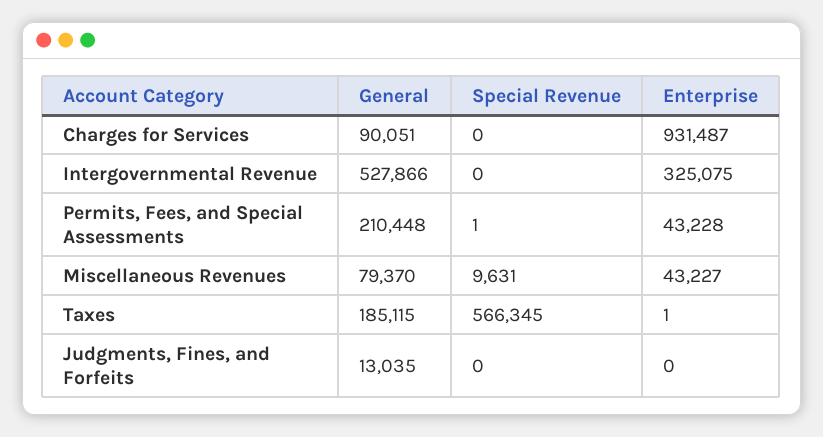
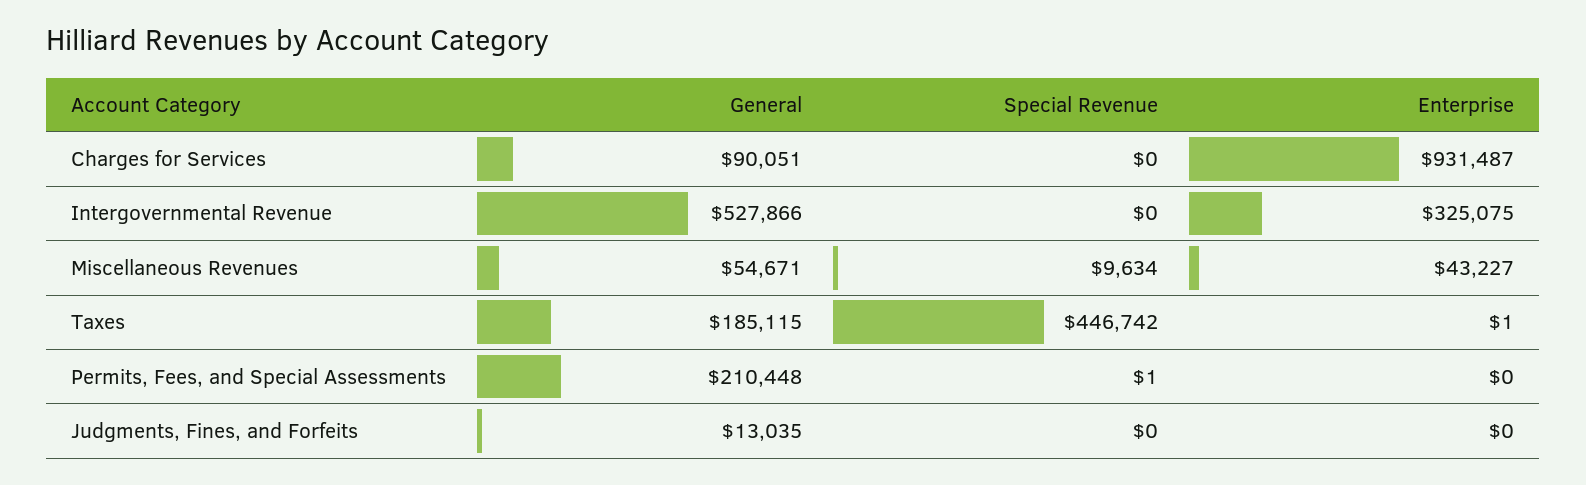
  {
    "General": {
      "Charges for Services": 90051,
      "Intergovernmental Revenue": 527866,
      "Permits, Fees, and Special Assessments": 210448,
-     "Miscellaneous Revenues": 79370,
+     "Miscellaneous Revenues": 54671,
      "Taxes": 185115,
      "Judgments, Fines, and Forfeits": 13035
    },
    "Special Revenue": {
      "Charges for Services": 0,
      "Intergovernmental Revenue": 0,
      "Permits, Fees, and Special Assessments": 1,
-     "Miscellaneous Revenues": 9631,
+     "Miscellaneous Revenues": 9634,
-     "Taxes": 566345,
+     "Taxes": 446742,
      "Judgments, Fines, and Forfeits": 0
    },
    "Enterprise": {
      "Charges for Services": 931487,
      "Intergovernmental Revenue": 325075,
-     "Permits, Fees, and Special Assessments": 43228,
+     "Permits, Fees, and Special Assessments": 0,
      "Miscellaneous Revenues": 43227,
      "Taxes": 1,
      "Judgments, Fines, and Forfeits": 0
    }
  }

